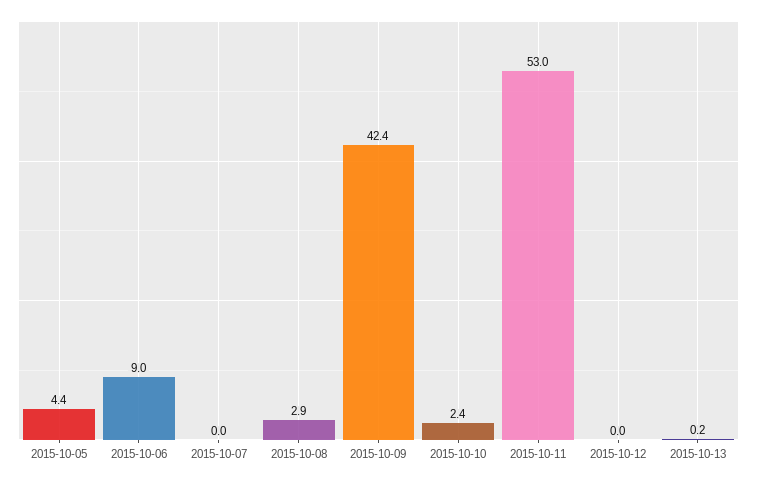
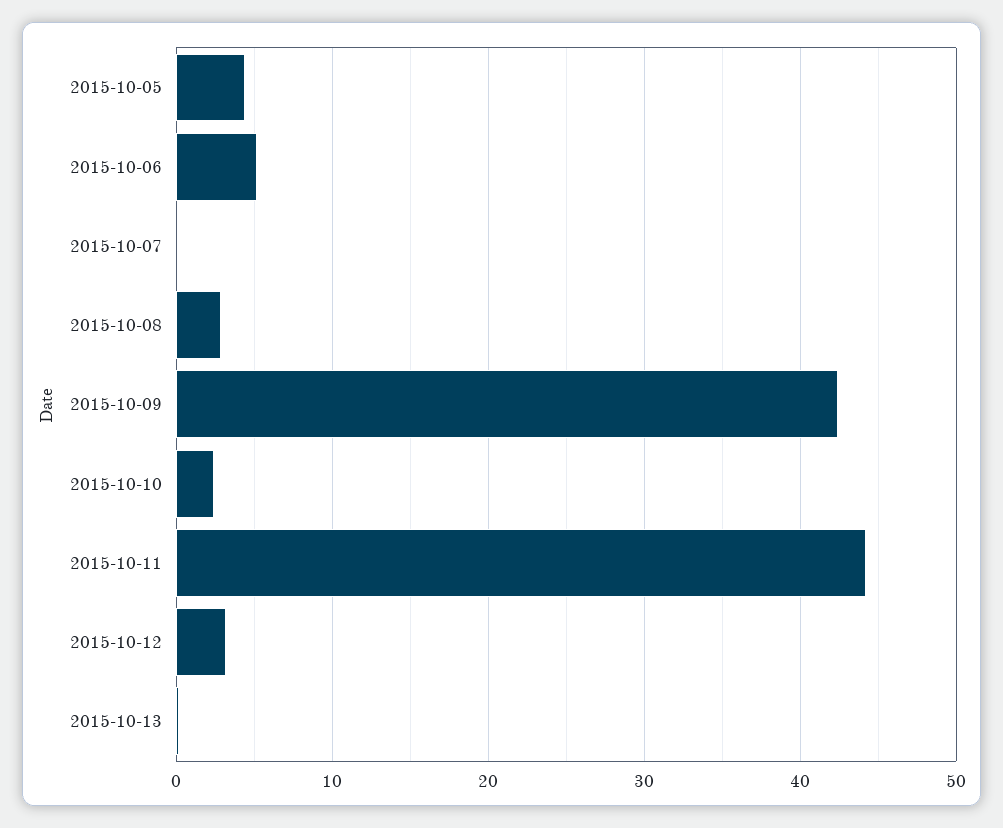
  {
    "2015-10-05": 4.4,
-   "2015-10-06": 9,
+   "2015-10-06": 5,
    "2015-10-07": 0,
    "2015-10-08": 2.9,
    "2015-10-09": 42.4,
    "2015-10-10": 2.4,
-   "2015-10-11": 53,
+   "2015-10-11": 44,
-   "2015-10-12": 0,
+   "2015-10-12": 3,
    "2015-10-13": 0.2
  }

